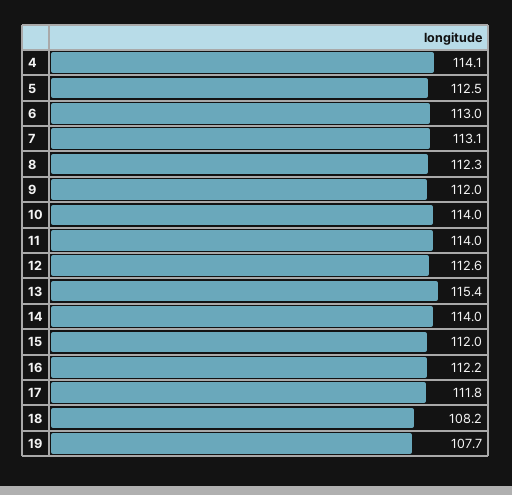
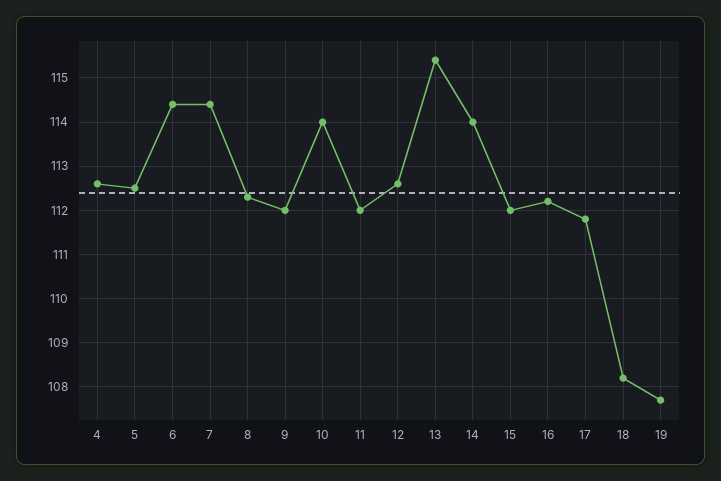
  {
-   "4": 114.1,
+   "4": 112.5,
    "5": 112.5,
-   "6": 113,
+   "6": 114.5,
-   "7": 113.1,
+   "7": 114.5,
    "8": 112.3,
    "9": 112,
    "10": 114,
-   "11": 114,
+   "11": 112,
    "12": 112.6,
    "13": 115.4,
    "14": 114,
    "15": 112,
    "16": 112.2,
    "17": 111.8,
    "18": 108.2,
    "19": 107.7
  }

